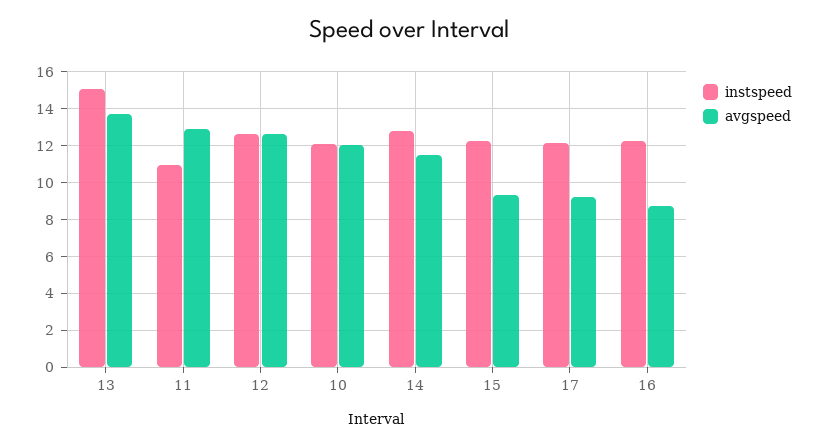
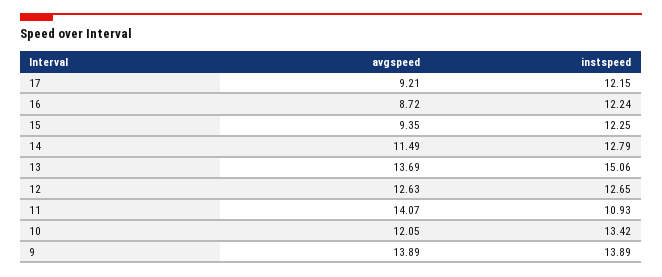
  {
    "instspeed": {
      "13": 15.06,
      "11": 10.93,
      "12": 12.65,
-     "10": 12,
+     "10": 13.42,
      "14": 12.79,
      "15": 12.25,
      "17": 12.15,
-     "16": 12.24
+     "16": 12.24,
+     "9": 13.89
    },
    "avgspeed": {
      "13": 13.69,
-     "11": 13,
+     "11": 14.07,
      "12": 12.63,
      "10": 12.05,
      "14": 11.49,
      "15": 9.35,
      "17": 9.21,
-     "16": 8.72
+     "16": 8.72,
+     "9": 13.89
    }
  }

